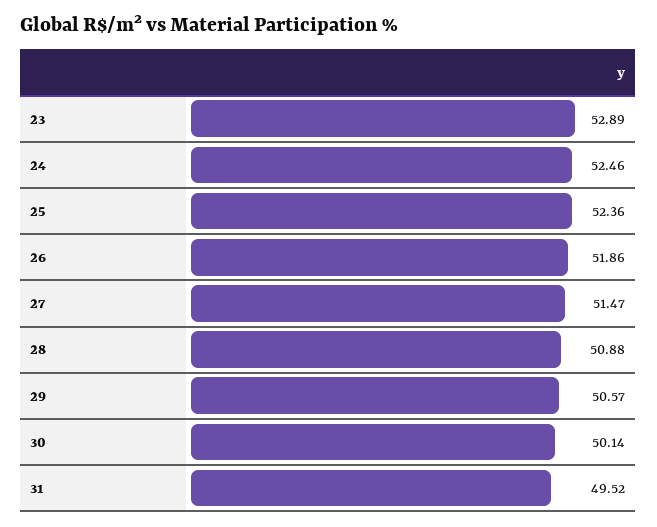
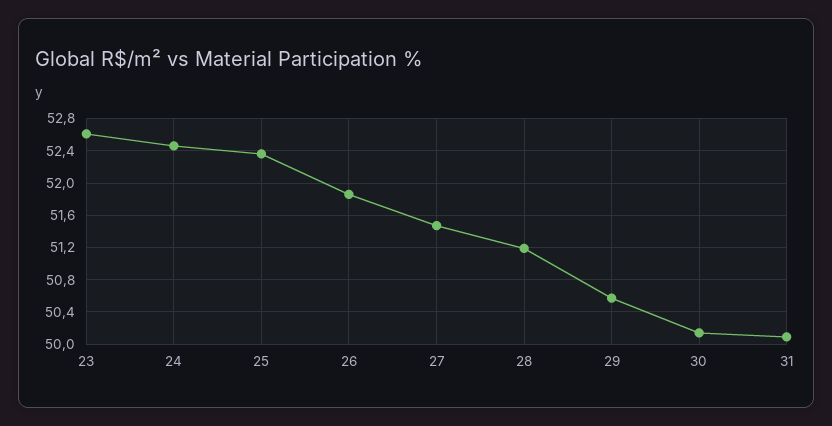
  {
-   "23": 52.89,
+   "23": 52.6,
    "24": 52.46,
    "25": 52.36,
    "26": 51.86,
    "27": 51.47,
-   "28": 50.88,
+   "28": 51.2,
    "29": 50.57,
    "30": 50.14,
-   "31": 49.52
+   "31": 50.1
  }

